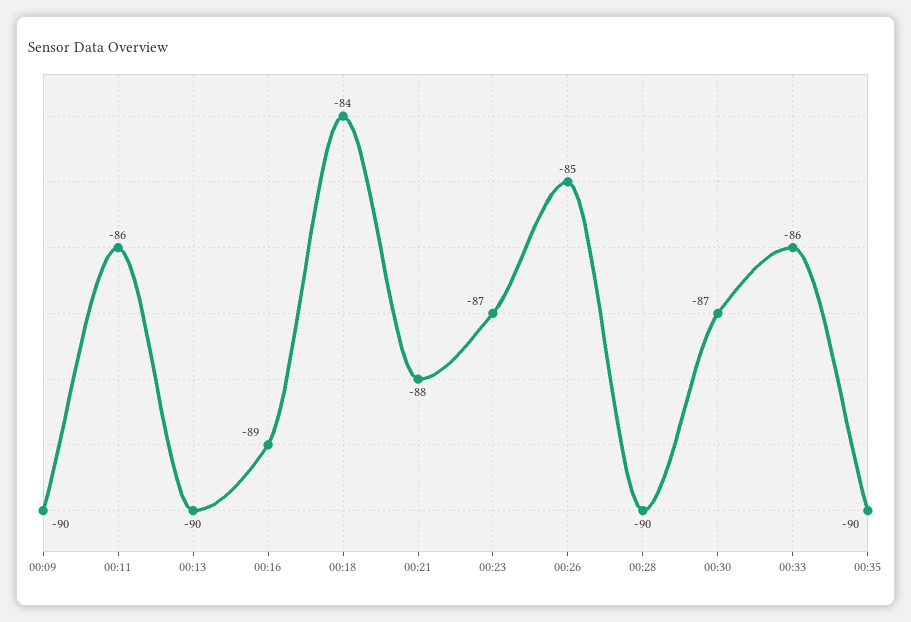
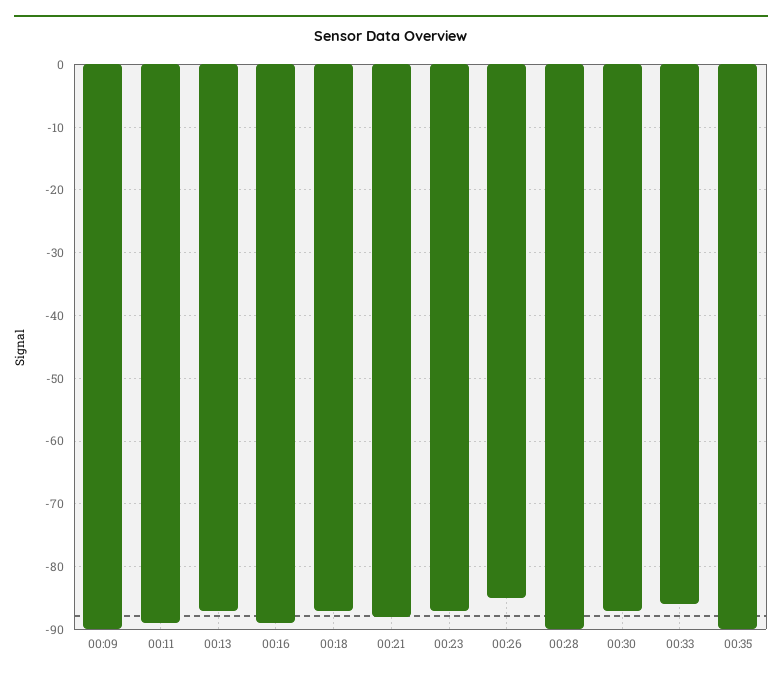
  {
    "00:09": -90,
-   "00:11": -86,
+   "00:11": -89,
-   "00:13": -90,
+   "00:13": -87,
    "00:16": -89,
-   "00:18": -84,
+   "00:18": -87,
    "00:21": -88,
    "00:23": -87,
    "00:26": -85,
    "00:28": -90,
    "00:30": -87,
    "00:33": -86,
    "00:35": -90
  }

